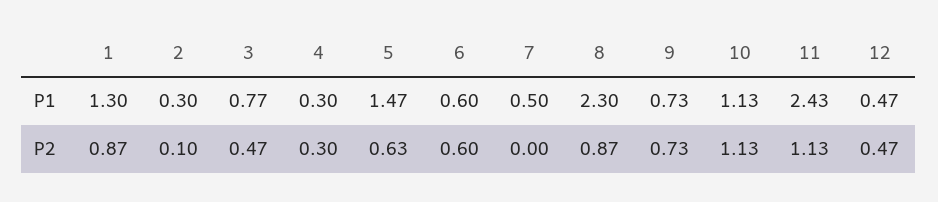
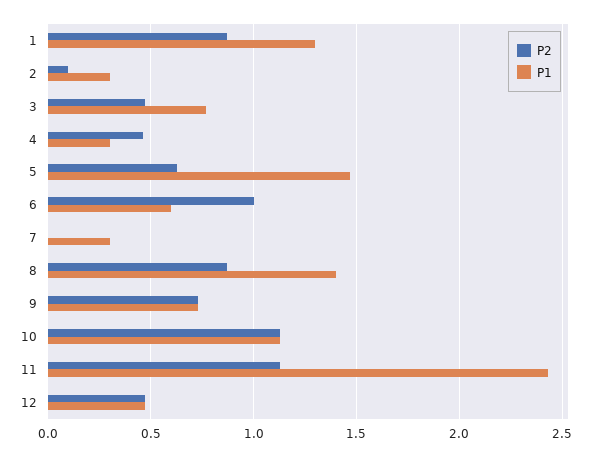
  {
    "P1": {
      "1": 1.3,
      "2": 0.3,
      "3": 0.77,
      "4": 0.3,
      "5": 1.47,
      "6": 0.6,
-     "7": 0.5,
+     "7": 0.3,
-     "8": 2.3,
+     "8": 1.4,
      "9": 0.73,
      "10": 1.13,
      "11": 2.43,
      "12": 0.47
    },
    "P2": {
      "1": 0.87,
      "2": 0.1,
      "3": 0.47,
-     "4": 0.3,
+     "4": 0.45,
      "5": 0.63,
-     "6": 0.6,
+     "6": 1,
      "7": 0,
      "8": 0.87,
      "9": 0.73,
      "10": 1.13,
      "11": 1.13,
      "12": 0.47
    }
  }

